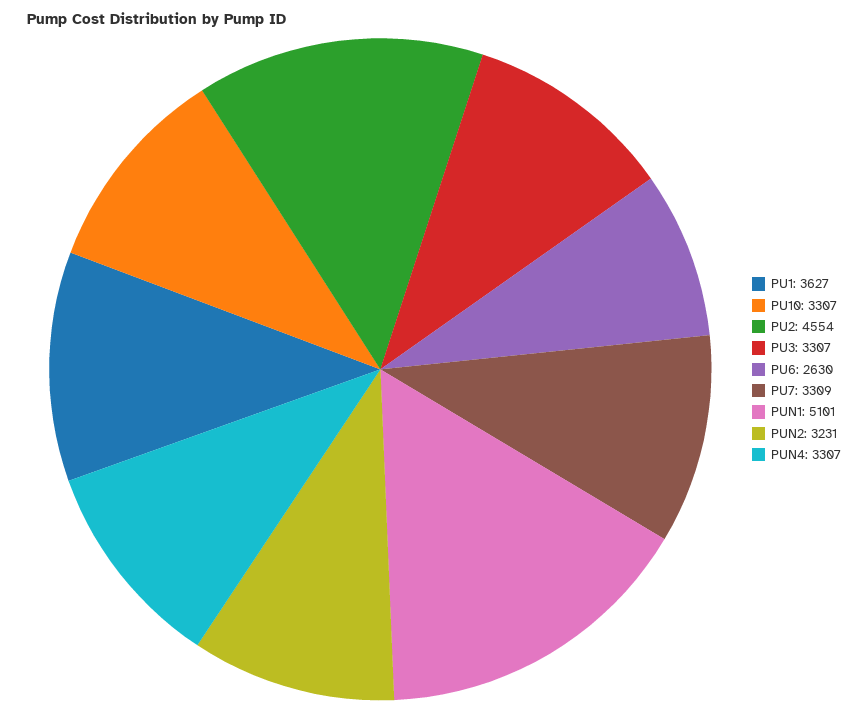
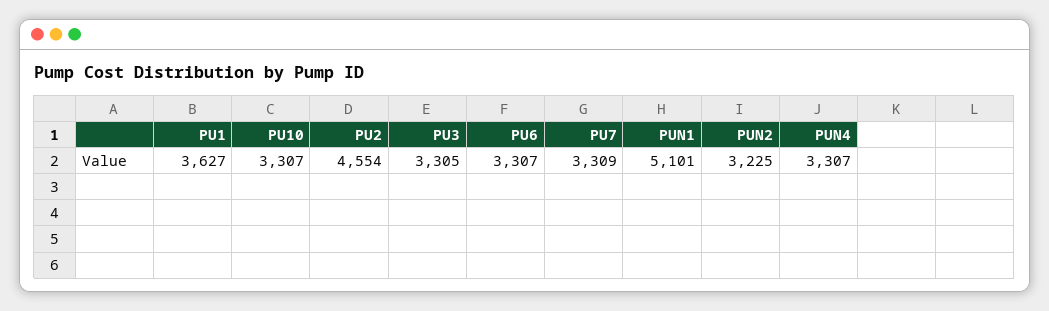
  {
    "PU1": 3627,
    "PU10": 3307,
    "PU2": 4554,
-   "PU3": 3307,
+   "PU3": 3305,
-   "PU6": 2630,
+   "PU6": 3307,
    "PU7": 3309,
    "PUN1": 5101,
-   "PUN2": 3231,
+   "PUN2": 3225,
    "PUN4": 3307
  }

